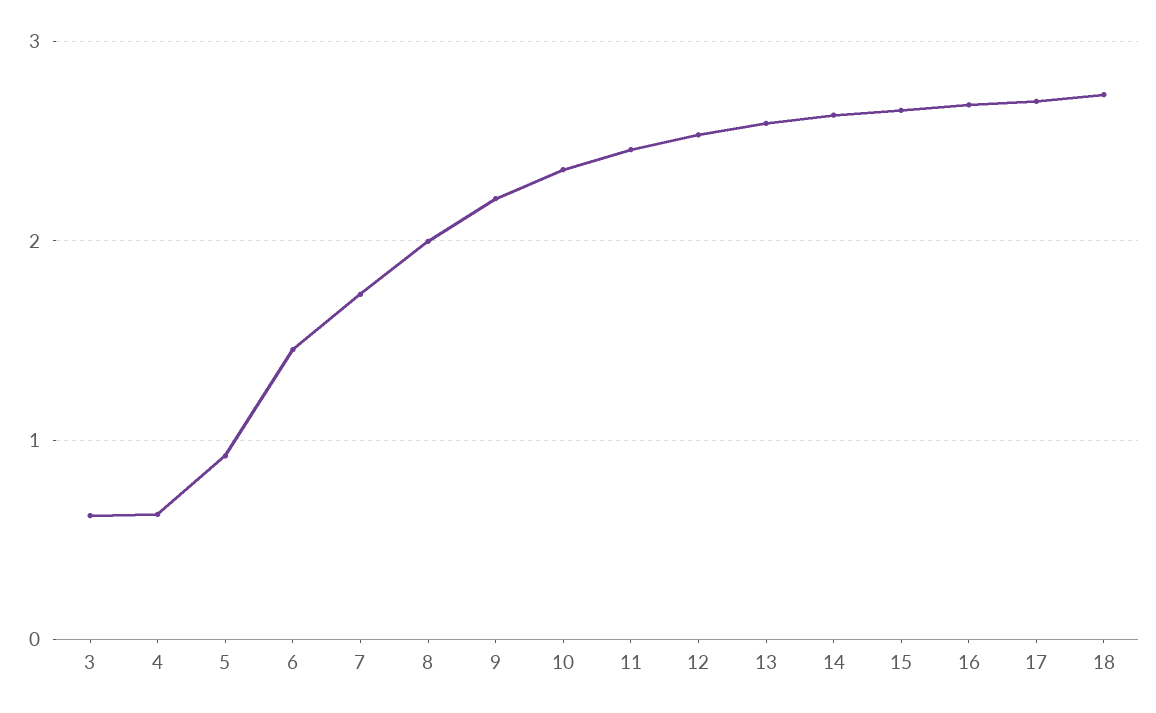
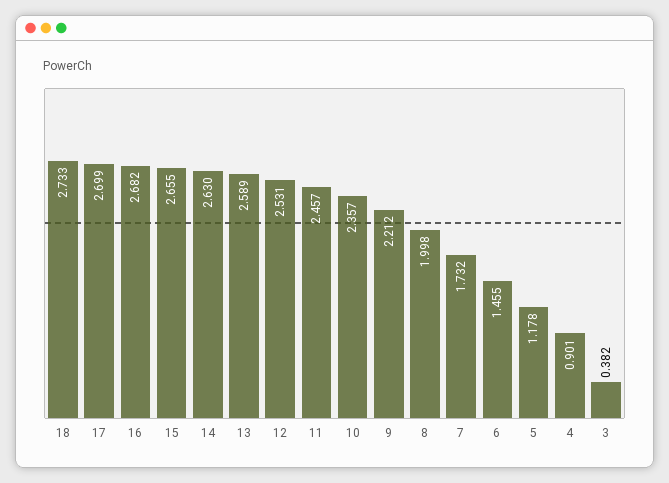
  {
-   "3": 0.6,
+   "3": 0.382,
-   "4": 0.6,
+   "4": 0.901,
-   "5": 0.9,
+   "5": 1.178,
    "6": 1.455,
    "7": 1.732,
    "8": 1.998,
    "9": 2.212,
    "10": 2.357,
    "11": 2.457,
    "12": 2.531,
    "13": 2.589,
    "14": 2.63,
    "15": 2.655,
    "16": 2.682,
    "17": 2.699,
    "18": 2.733
  }

